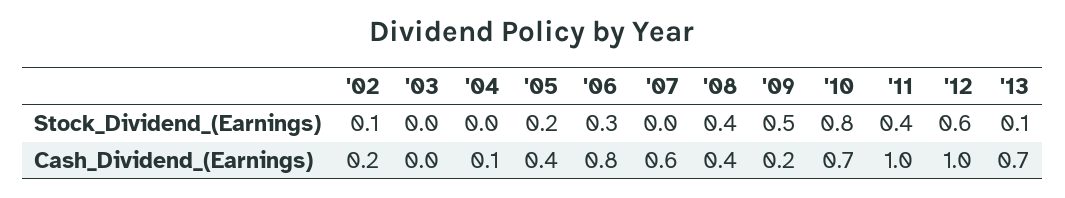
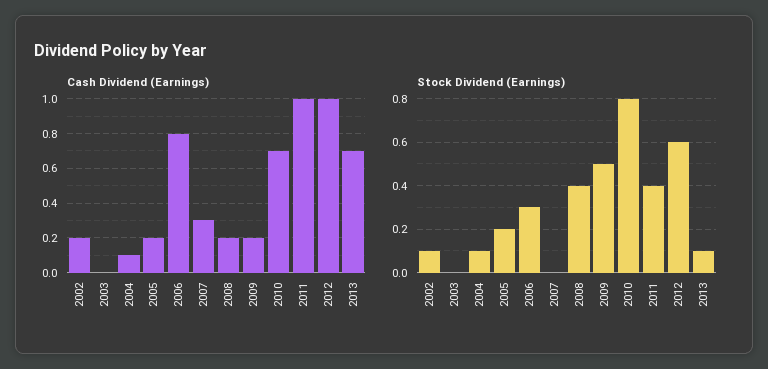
  {
    "Stock_Dividend_(Earnings)": {
      "'02": 0.1,
      "'03": 0,
-     "'04": 0,
+     "'04": 0.1,
      "'05": 0.2,
      "'06": 0.3,
      "'07": 0,
      "'08": 0.4,
      "'09": 0.5,
      "'10": 0.8,
      "'11": 0.4,
      "'12": 0.6,
      "'13": 0.1
    },
    "Cash_Dividend_(Earnings)": {
      "'02": 0.2,
      "'03": 0,
      "'04": 0.1,
-     "'05": 0.4,
+     "'05": 0.2,
      "'06": 0.8,
-     "'07": 0.6,
+     "'07": 0.3,
-     "'08": 0.4,
+     "'08": 0.2,
      "'09": 0.2,
      "'10": 0.7,
      "'11": 1,
      "'12": 1,
      "'13": 0.7
    }
  }

